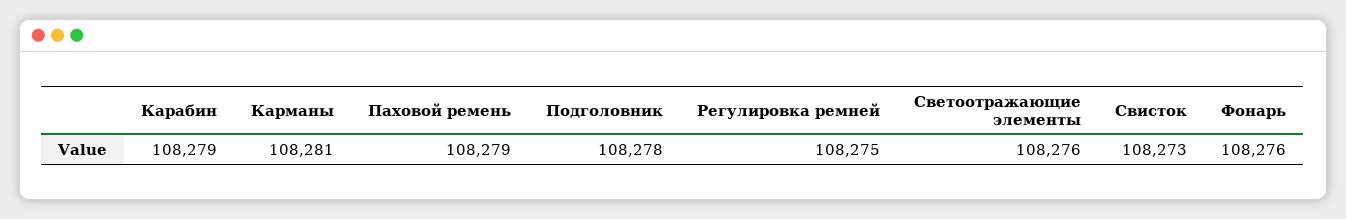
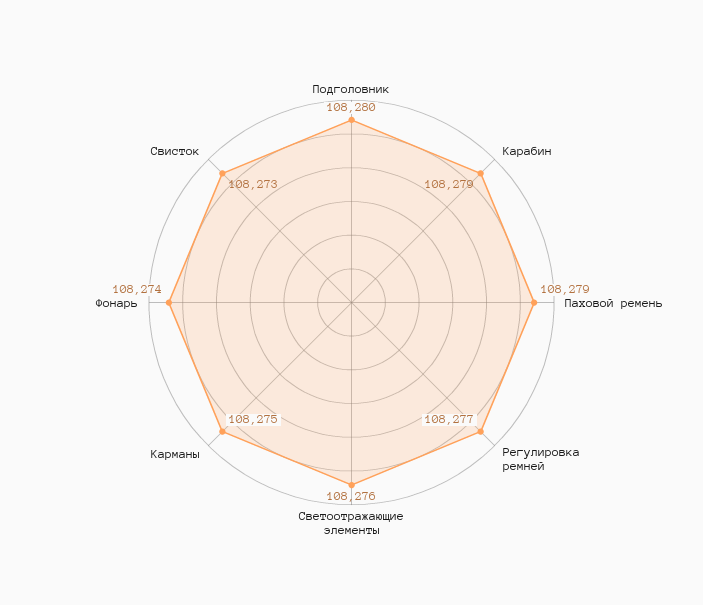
  {
    "Карабин": 108279,
-   "Карманы": 108281,
+   "Карманы": 108275,
    "Паховой ремень": 108279,
-   "Подголовник": 108278,
+   "Подголовник": 108280,
-   "Регулировка ремней": 108275,
+   "Регулировка ремней": 108277,
    "Светоотражающие элементы": 108276,
    "Свисток": 108273,
-   "Фонарь": 108276
+   "Фонарь": 108274
  }

